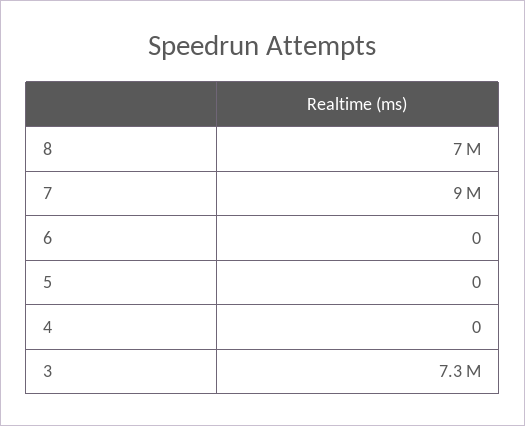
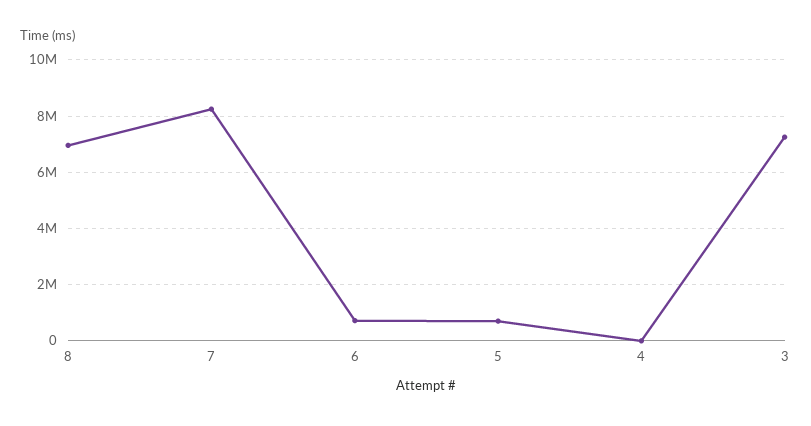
  {
    "8": 7000000,
-   "7": 9000000,
+   "7": 8250000,
-   "6": 0,
+   "6": 750000,
-   "5": 0,
+   "5": 750000,
    "4": 0,
    "3": 7300000
  }

